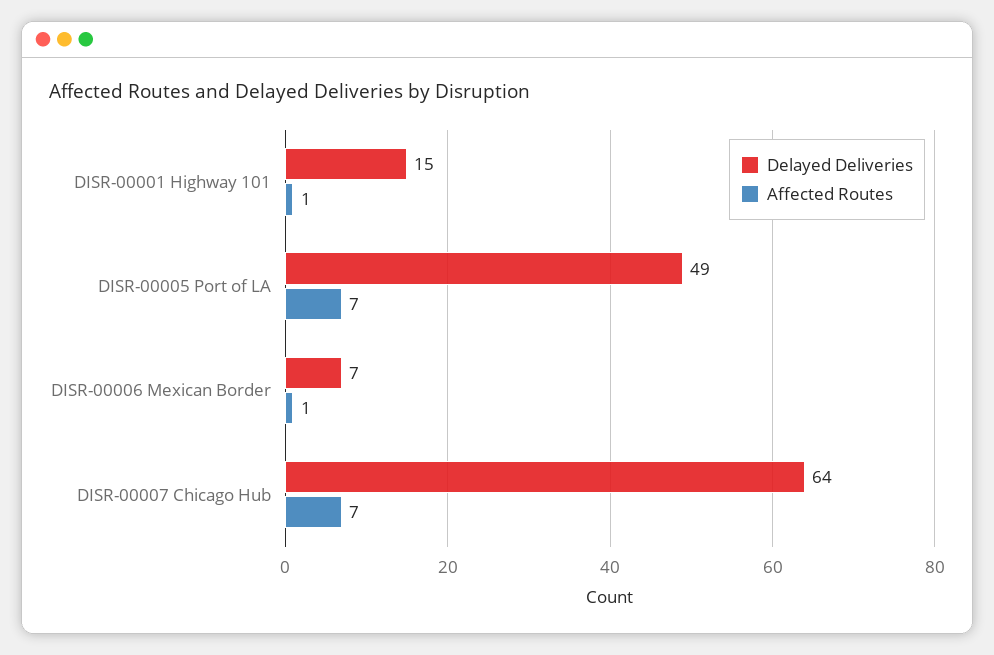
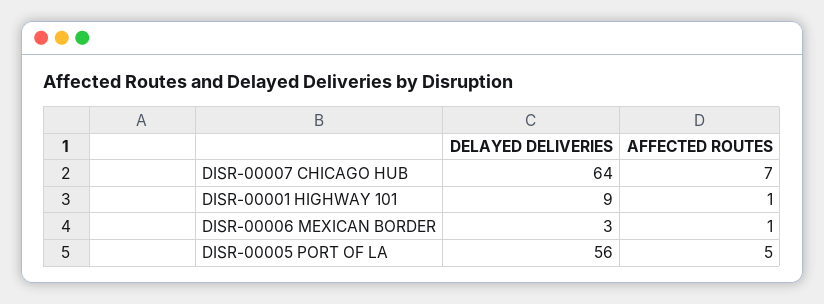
  {
    "Delayed Deliveries": {
-     "DISR-00001 Highway 101": 15,
+     "DISR-00001 Highway 101": 9,
-     "DISR-00005 Port of LA": 49,
+     "DISR-00005 Port of LA": 56,
-     "DISR-00006 Mexican Border": 7,
+     "DISR-00006 Mexican Border": 3,
      "DISR-00007 Chicago Hub": 64
    },
    "Affected Routes": {
      "DISR-00001 Highway 101": 1,
-     "DISR-00005 Port of LA": 7,
+     "DISR-00005 Port of LA": 5,
      "DISR-00006 Mexican Border": 1,
      "DISR-00007 Chicago Hub": 7
    }
  }

